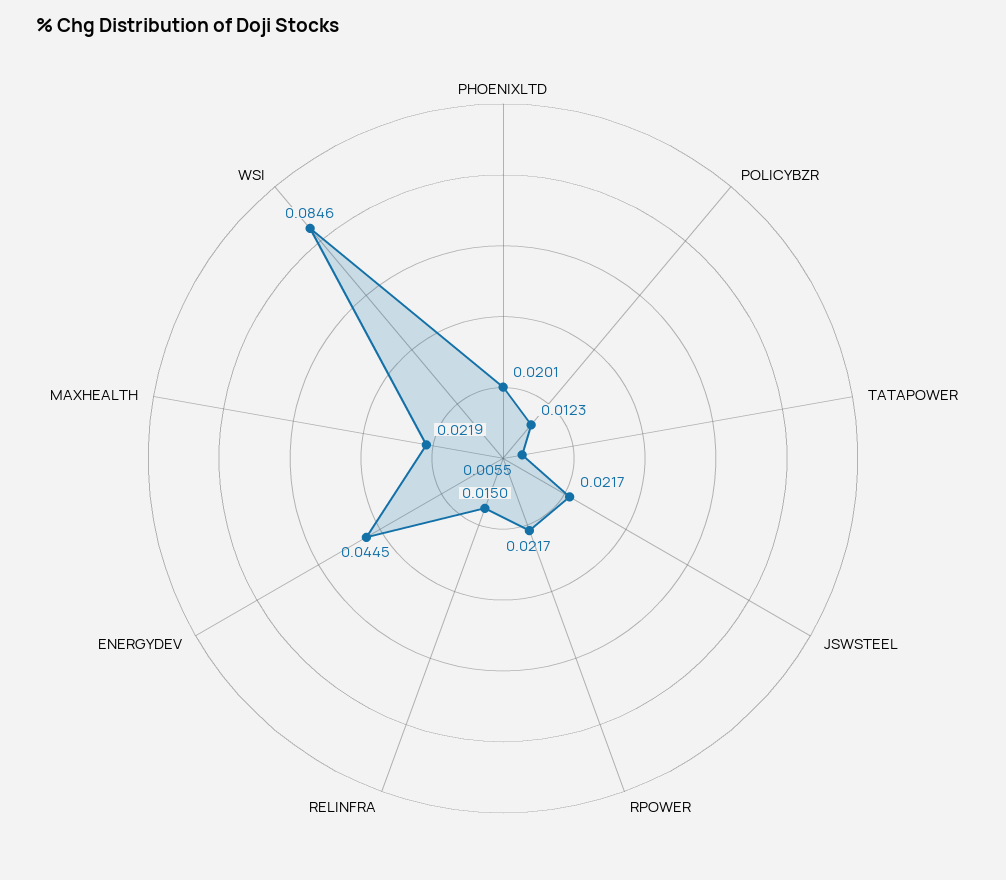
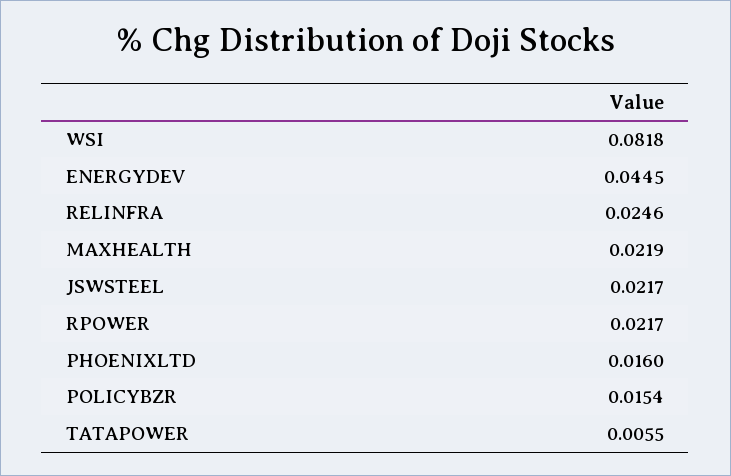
  {
-   "PHOENIXLTD": 0.0201,
+   "PHOENIXLTD": 0.016,
-   "POLICYBZR": 0.0123,
+   "POLICYBZR": 0.0154,
    "TATAPOWER": 0.0055,
    "JSWSTEEL": 0.0217,
    "RPOWER": 0.0217,
-   "RELINFRA": 0.015,
+   "RELINFRA": 0.0246,
    "ENERGYDEV": 0.0445,
    "MAXHEALTH": 0.0219,
-   "WSI": 0.0846
+   "WSI": 0.0818
  }

